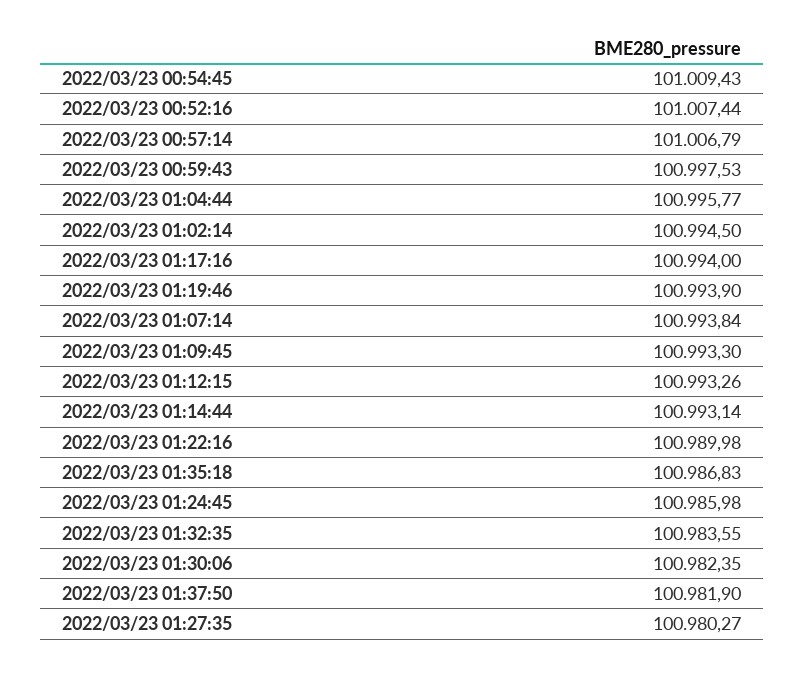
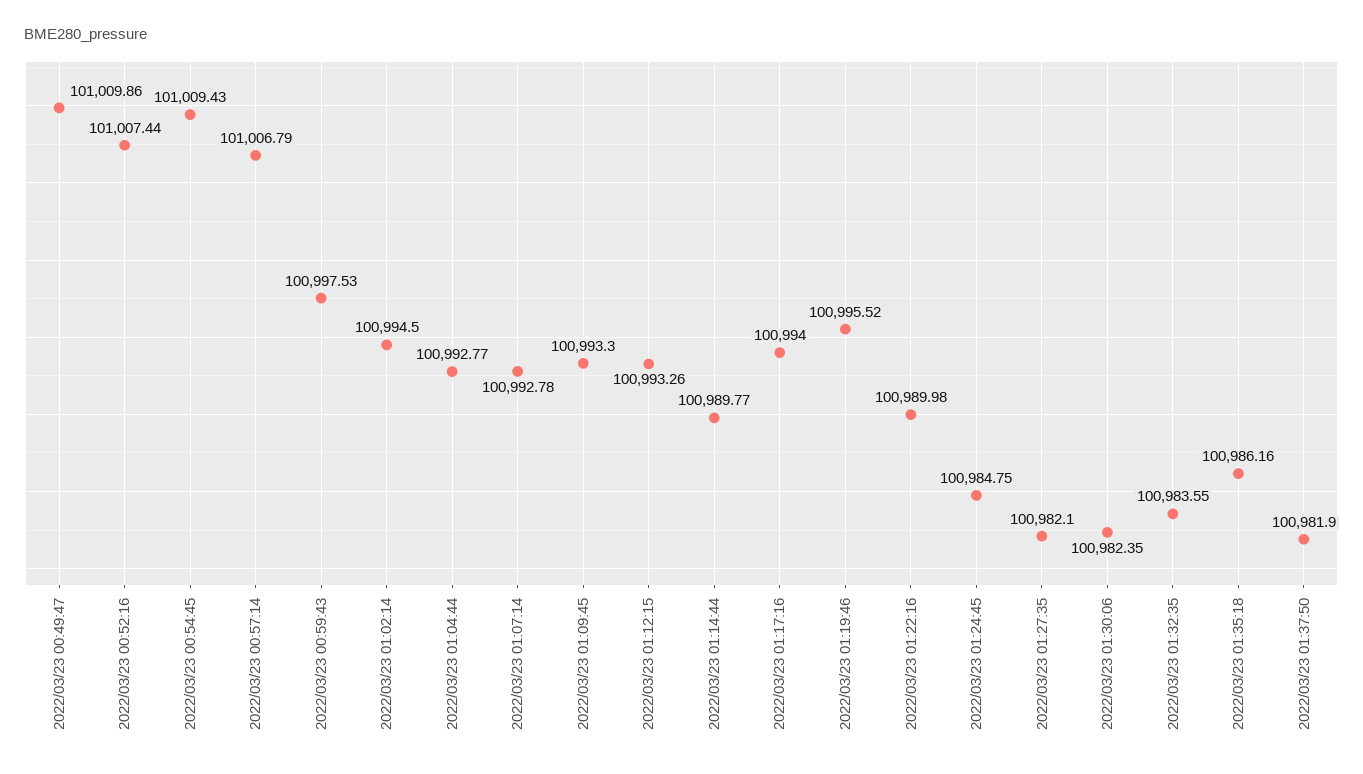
  {
    "2022/03/23 00:54:45": 101009.43,
    "2022/03/23 00:52:16": 101007.44,
    "2022/03/23 00:57:14": 101006.79,
    "2022/03/23 00:59:43": 100997.53,
-   "2022/03/23 01:04:44": 100995.77,
+   "2022/03/23 01:04:44": 100992.77,
    "2022/03/23 01:02:14": 100994.5,
    "2022/03/23 01:17:16": 100994,
-   "2022/03/23 01:19:46": 100993.9,
+   "2022/03/23 01:19:46": 100995.52,
-   "2022/03/23 01:07:14": 100993.84,
+   "2022/03/23 01:07:14": 100992.78,
    "2022/03/23 01:09:45": 100993.3,
    "2022/03/23 01:12:15": 100993.26,
-   "2022/03/23 01:14:44": 100993.14,
+   "2022/03/23 01:14:44": 100989.77,
    "2022/03/23 01:22:16": 100989.98,
-   "2022/03/23 01:35:18": 100986.83,
+   "2022/03/23 01:35:18": 100986.16,
-   "2022/03/23 01:24:45": 100985.98,
+   "2022/03/23 01:24:45": 100984.75,
    "2022/03/23 01:32:35": 100983.55,
    "2022/03/23 01:30:06": 100982.35,
    "2022/03/23 01:37:50": 100981.9,
-   "2022/03/23 01:27:35": 100980.27
+   "2022/03/23 01:27:35": 100982.1,
+   "2022/03/23 00:49:47": 101009.86
  }

